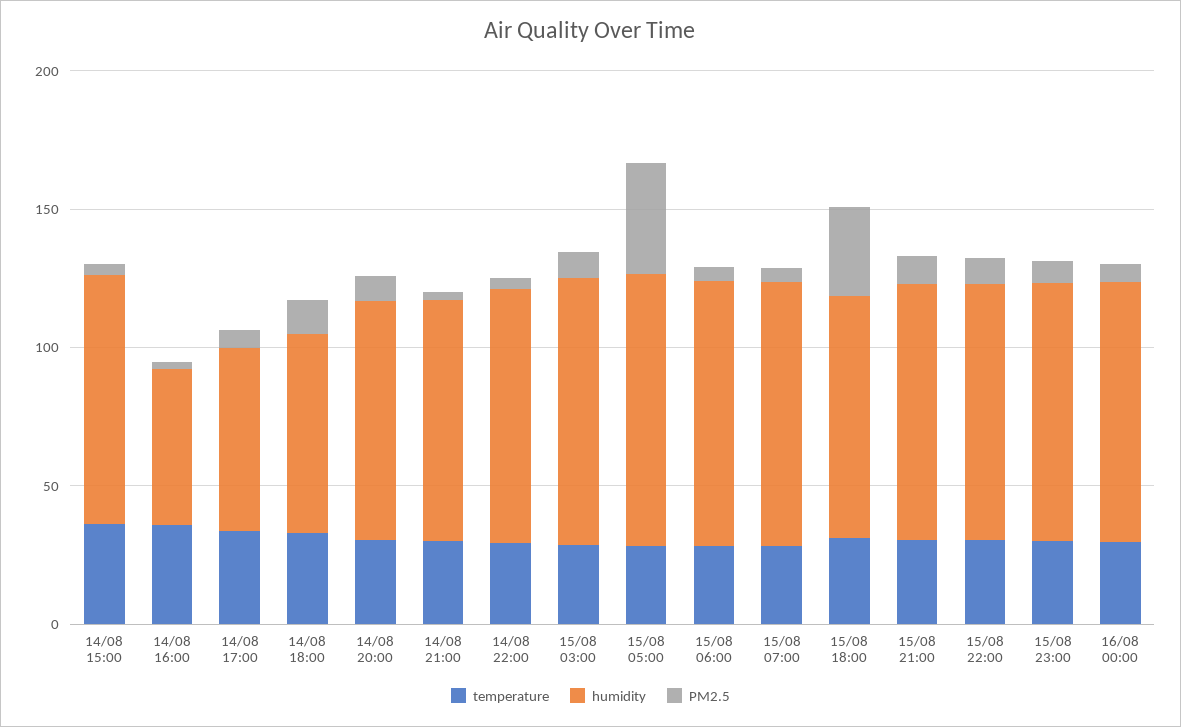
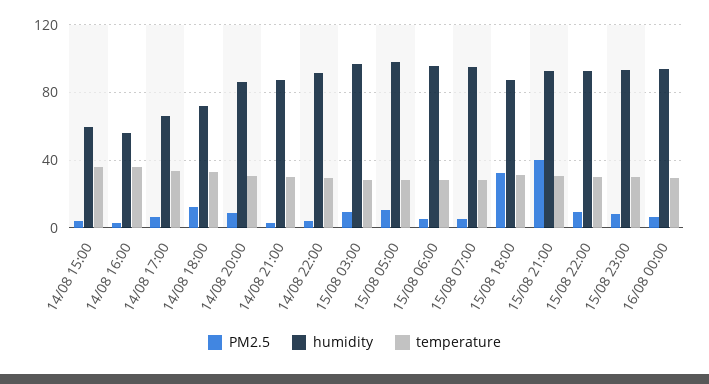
  {
    "temperature": {
      "14/08 15:00": 35,
      "14/08 16:00": 35,
      "14/08 17:00": 35,
      "14/08 18:00": 35,
      "14/08 20:00": 30,
      "14/08 21:00": 30,
      "14/08 22:00": 30,
      "15/08 03:00": 30,
      "15/08 05:00": 30,
      "15/08 06:00": 30,
      "15/08 07:00": 30,
      "15/08 18:00": 30,
      "15/08 21:00": 30,
      "15/08 22:00": 30,
      "15/08 23:00": 30,
      "16/08 00:00": 30
    },
    "humidity": {
-     "14/08 15:00": 90,
+     "14/08 15:00": 60,
      "14/08 16:00": 55,
      "14/08 17:00": 65,
      "14/08 18:00": 70,
      "14/08 20:00": 85,
      "14/08 21:00": 85,
      "14/08 22:00": 90,
      "15/08 03:00": 95,
      "15/08 05:00": 100,
      "15/08 06:00": 95,
      "15/08 07:00": 95,
      "15/08 18:00": 90,
      "15/08 21:00": 95,
      "15/08 22:00": 95,
      "15/08 23:00": 95,
      "16/08 00:00": 95
    },
    "PM2.5": {
      "14/08 15:00": 5,
      "14/08 16:00": 5,
      "14/08 17:00": 5,
      "14/08 18:00": 10,
      "14/08 20:00": 10,
      "14/08 21:00": 5,
      "14/08 22:00": 5,
      "15/08 03:00": 10,
-     "15/08 05:00": 40,
+     "15/08 05:00": 10,
      "15/08 06:00": 5,
      "15/08 07:00": 5,
      "15/08 18:00": 30,
-     "15/08 21:00": 10,
+     "15/08 21:00": 40,
      "15/08 22:00": 10,
      "15/08 23:00": 10,
      "16/08 00:00": 5
    }
  }

